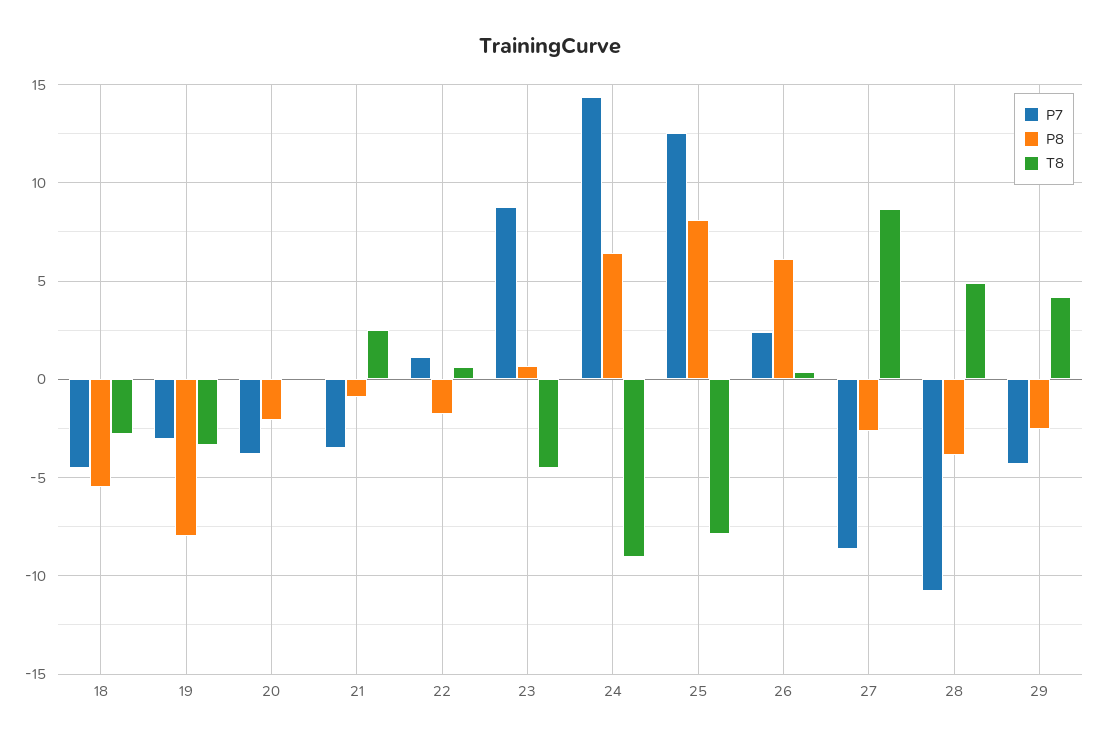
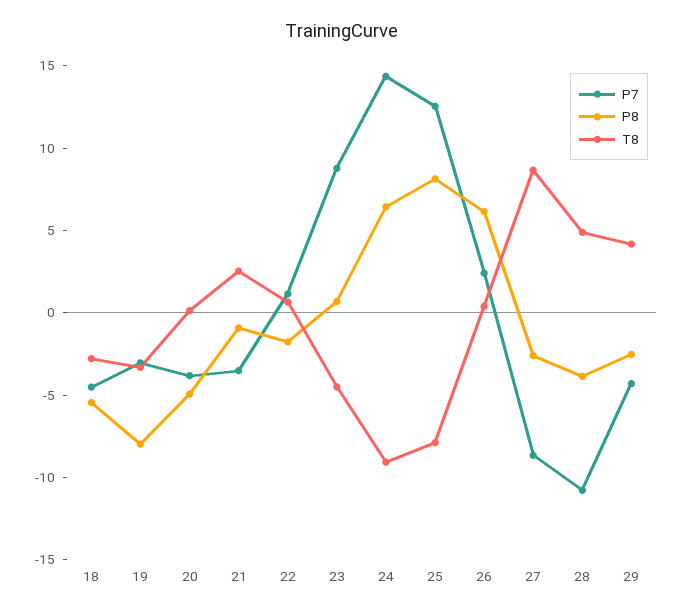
  {
    "P7": {
      "18": -4.5,
      "19": -3,
      "20": -4,
      "21": -3.5,
      "22": 1,
      "23": 9,
      "24": 14.5,
      "25": 12.5,
      "26": 2.5,
      "27": -8.5,
      "28": -11,
      "29": -4.5
    },
    "P8": {
      "18": -5.5,
      "19": -8,
-     "20": -2,
+     "20": -5,
      "21": -1,
      "22": -2,
      "23": 0.5,
      "24": 6.5,
      "25": 8,
      "26": 6,
      "27": -2.5,
      "28": -4,
      "29": -2.5
    },
    "T8": {
      "18": -3,
      "19": -3.5,
      "20": 0,
      "21": 2.5,
      "22": 0.5,
      "23": -4.5,
      "24": -9,
      "25": -8,
      "26": 0.5,
      "27": 8.5,
      "28": 5,
      "29": 4
    }
  }

